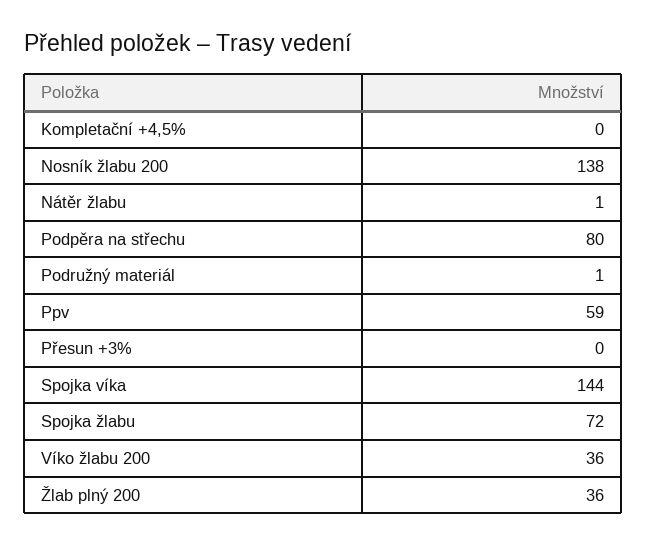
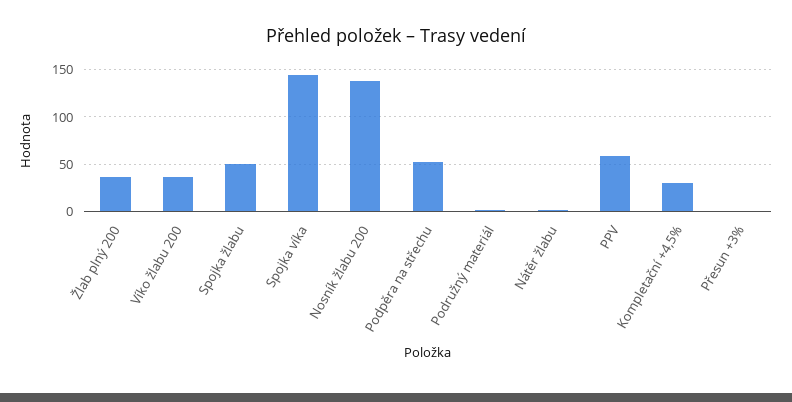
  {
-   "Kompletační +4,5%": 0,
+   "Kompletační +4,5%": 30,
    "Nosník žlabu 200": 138,
    "Nátěr žlabu": 1,
-   "Podpěra na střechu": 80,
+   "Podpěra na střechu": 50,
    "Podružný materiál": 1,
    "Ppv": 59,
    "Přesun +3%": 0,
    "Spojka víka": 144,
-   "Spojka žlabu": 72,
+   "Spojka žlabu": 50,
    "Víko žlabu 200": 36,
    "Žlab plný 200": 36
  }

